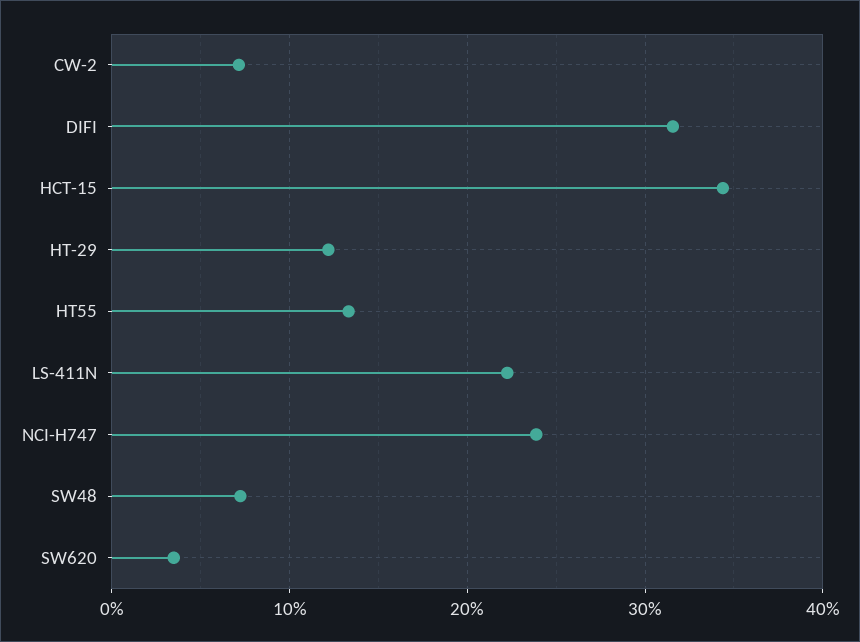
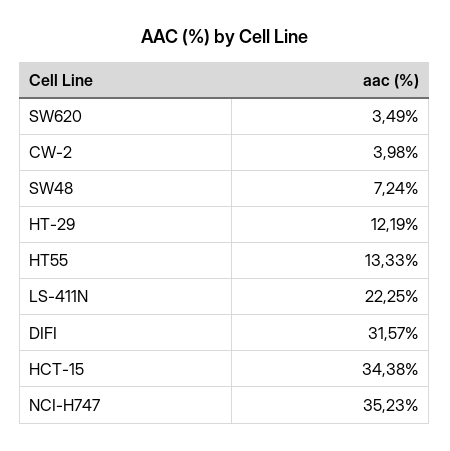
  {
-   "CW-2": 7,
+   "CW-2": 3.98,
    "DIFI": 31.57,
    "HCT-15": 34.38,
    "HT-29": 12.19,
    "HT55": 13.33,
    "LS-411N": 22.25,
-   "NCI-H747": 24,
+   "NCI-H747": 35.23,
    "SW48": 7.24,
    "SW620": 3.49
  }

